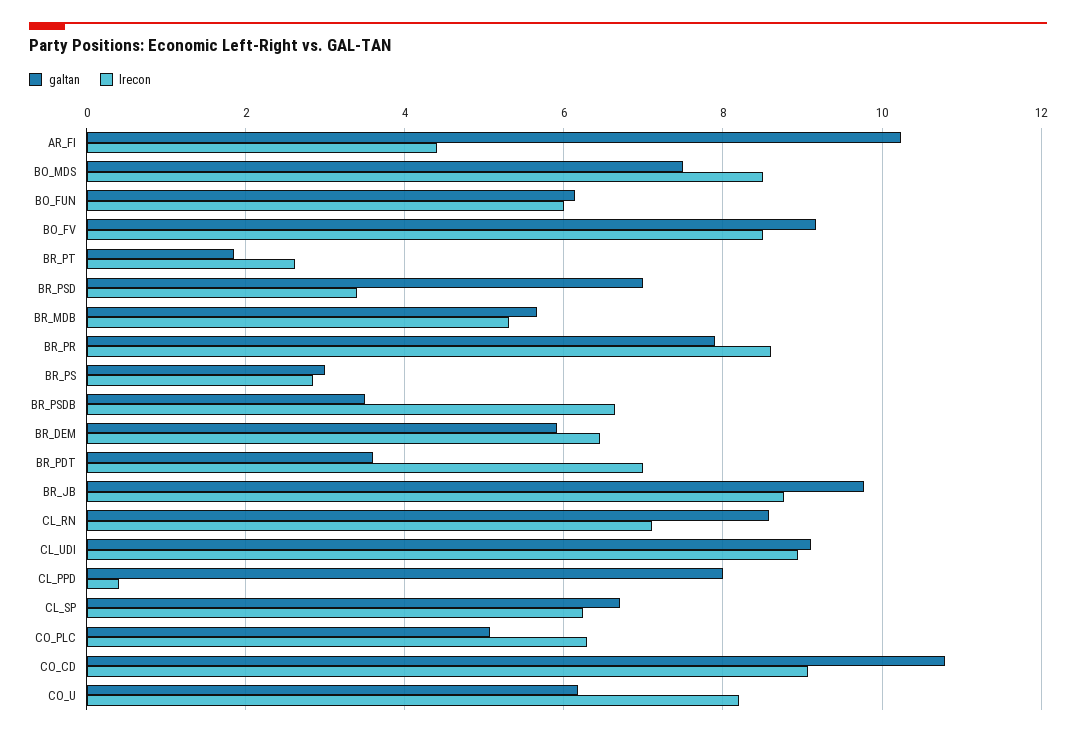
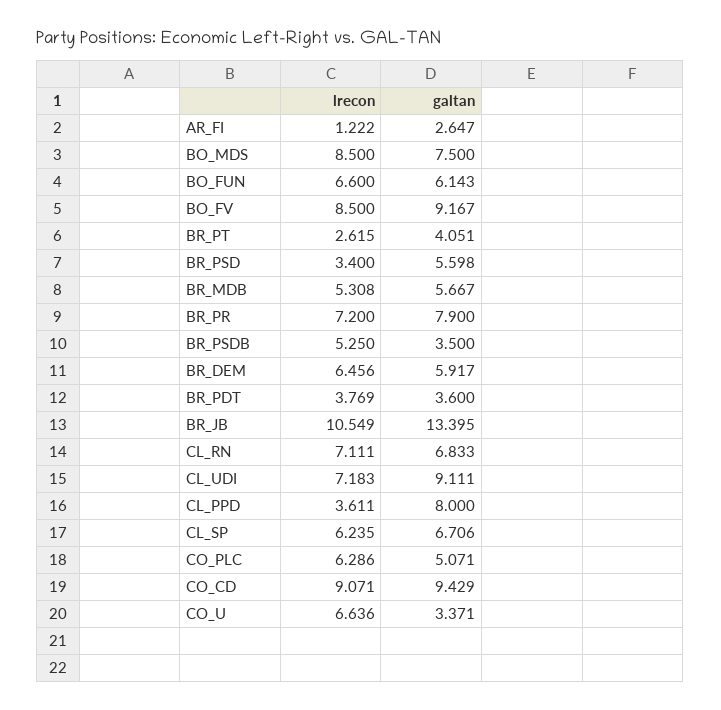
  {
    "galtan": {
-     "AR_FI": 10.2,
+     "AR_FI": 2.647,
      "BO_MDS": 7.5,
      "BO_FUN": 6.143,
      "BO_FV": 9.167,
-     "BR_PT": 1.8,
+     "BR_PT": 4.051,
-     "BR_PSD": 7,
+     "BR_PSD": 5.598,
      "BR_MDB": 5.667,
      "BR_PR": 7.9,
-     "BR_PS": 3,
      "BR_PSDB": 3.5,
      "BR_DEM": 5.917,
      "BR_PDT": 3.6,
-     "BR_JB": 9.8,
+     "BR_JB": 13.395,
-     "CL_RN": 8.6,
+     "CL_RN": 6.833,
      "CL_UDI": 9.111,
      "CL_PPD": 8,
      "CL_SP": 6.706,
      "CO_PLC": 5.071,
-     "CO_CD": 10.8,
+     "CO_CD": 9.429,
-     "CO_U": 6.2
+     "CO_U": 3.371
    },
    "lrecon": {
-     "AR_FI": 4.4,
+     "AR_FI": 1.222,
      "BO_MDS": 8.5,
-     "BO_FUN": 6,
+     "BO_FUN": 6.6,
      "BO_FV": 8.5,
      "BR_PT": 2.615,
      "BR_PSD": 3.4,
      "BR_MDB": 5.308,
-     "BR_PR": 8.6,
+     "BR_PR": 7.2,
-     "BR_PS": 2.8,
-     "BR_PSDB": 6.6,
+     "BR_PSDB": 5.25,
      "BR_DEM": 6.456,
-     "BR_PDT": 7,
+     "BR_PDT": 3.769,
-     "BR_JB": 8.8,
+     "BR_JB": 10.549,
      "CL_RN": 7.111,
-     "CL_UDI": 9,
+     "CL_UDI": 7.183,
-     "CL_PPD": 0.4,
+     "CL_PPD": 3.611,
      "CL_SP": 6.235,
      "CO_PLC": 6.286,
      "CO_CD": 9.071,
-     "CO_U": 8.2
+     "CO_U": 6.636
    }
  }

